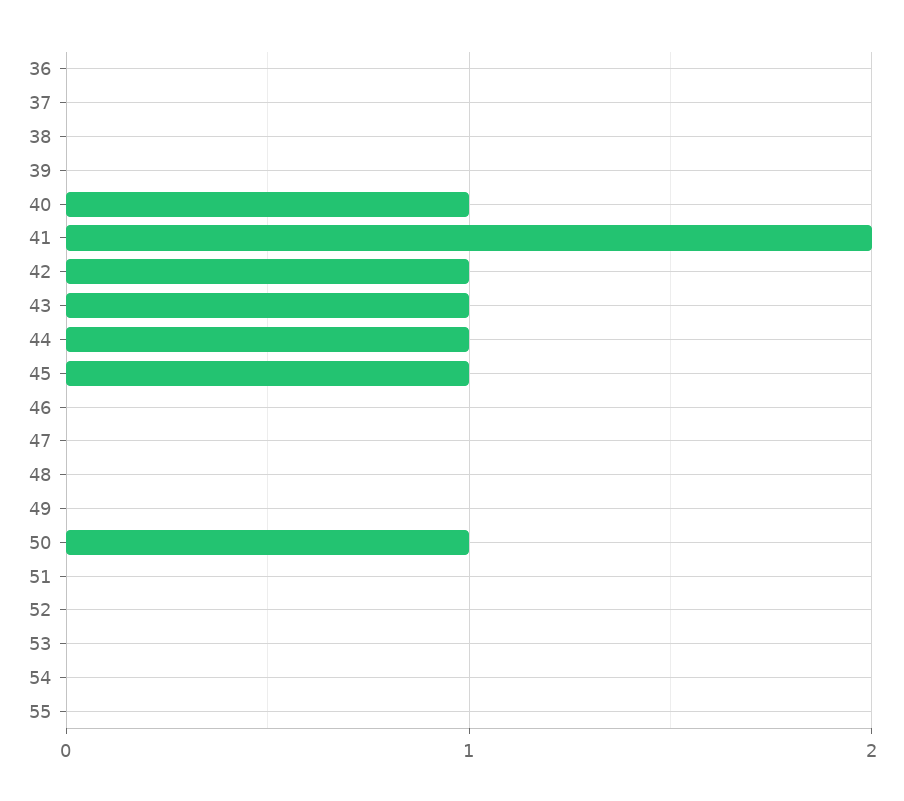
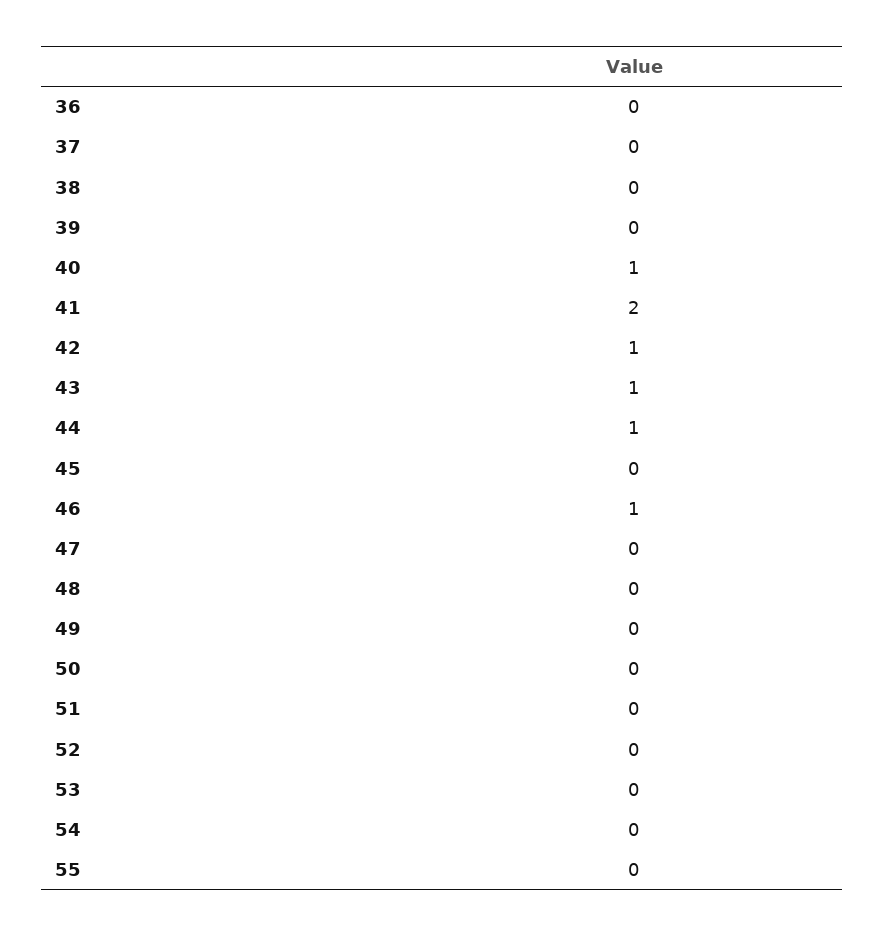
  {
    "36": 0,
    "37": 0,
    "38": 0,
    "39": 0,
    "40": 1,
    "41": 2,
    "42": 1,
    "43": 1,
    "44": 1,
-   "45": 1,
+   "45": 0,
-   "46": 0,
+   "46": 1,
    "47": 0,
    "48": 0,
    "49": 0,
-   "50": 1,
+   "50": 0,
    "51": 0,
    "52": 0,
    "53": 0,
    "54": 0,
    "55": 0
  }

